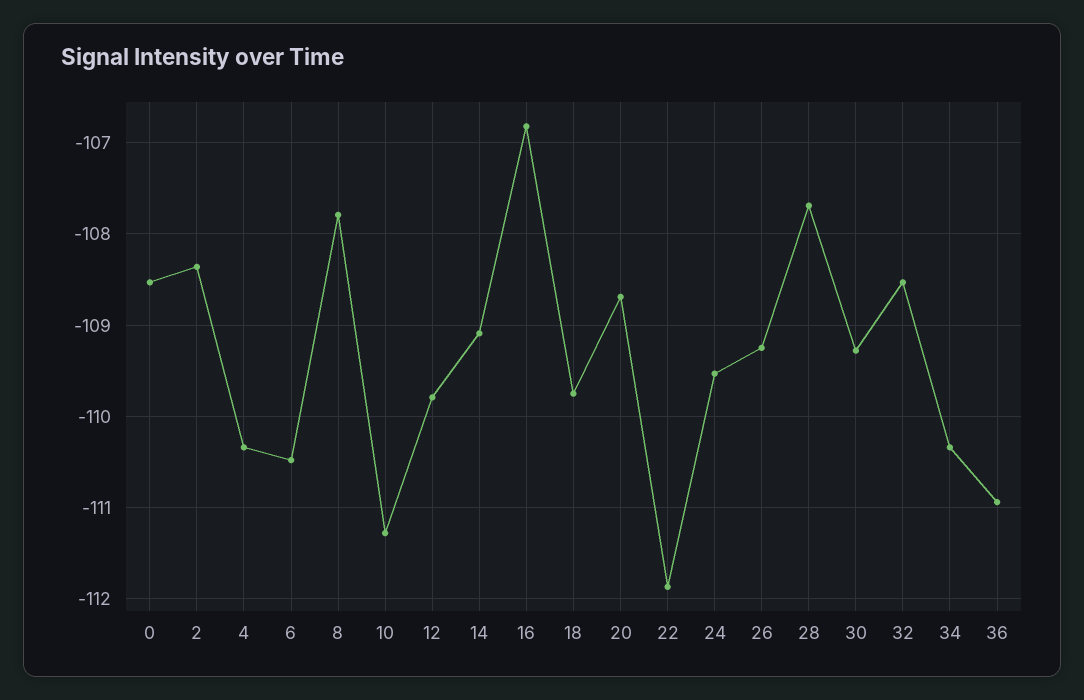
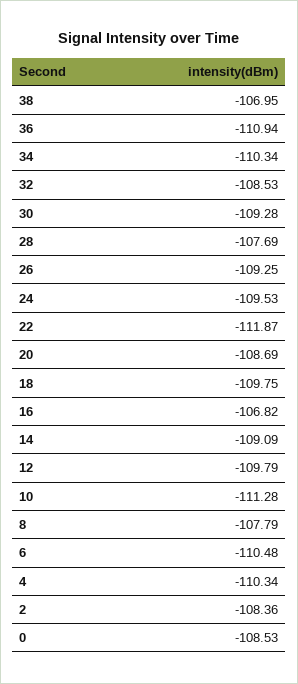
  {
    "0": -108.53,
    "2": -108.36,
    "4": -110.34,
    "6": -110.48,
    "8": -107.79,
    "10": -111.28,
    "12": -109.79,
    "14": -109.09,
    "16": -106.82,
    "18": -109.75,
    "20": -108.69,
    "22": -111.87,
    "24": -109.53,
    "26": -109.25,
    "28": -107.69,
    "30": -109.28,
    "32": -108.53,
    "34": -110.34,
-   "36": -110.94
+   "36": -110.94,
+   "38": -106.95
  }

